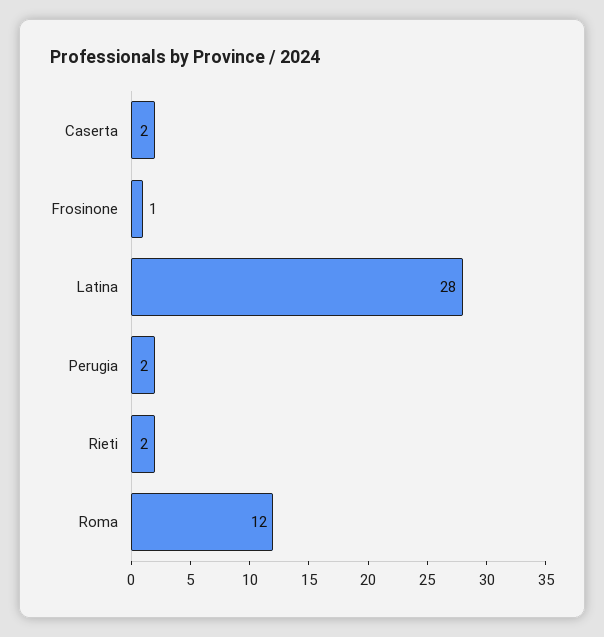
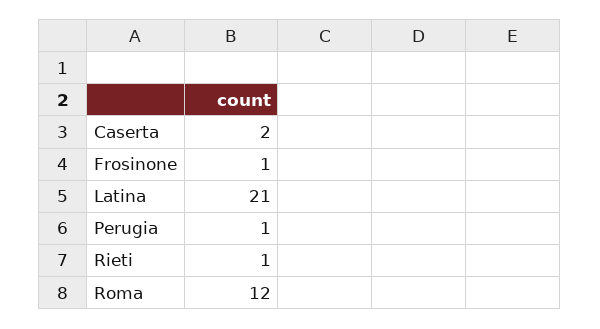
  {
    "Caserta": 2,
    "Frosinone": 1,
-   "Latina": 28,
+   "Latina": 21,
-   "Perugia": 2,
+   "Perugia": 1,
-   "Rieti": 2,
+   "Rieti": 1,
    "Roma": 12
  }

